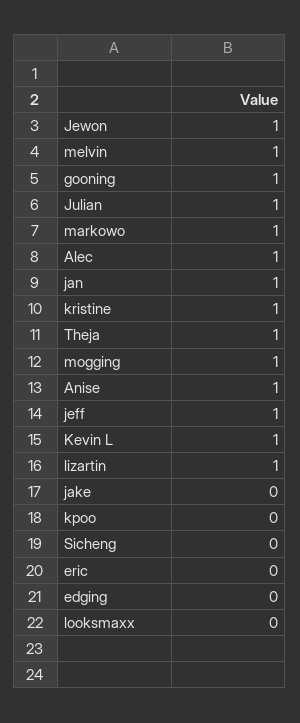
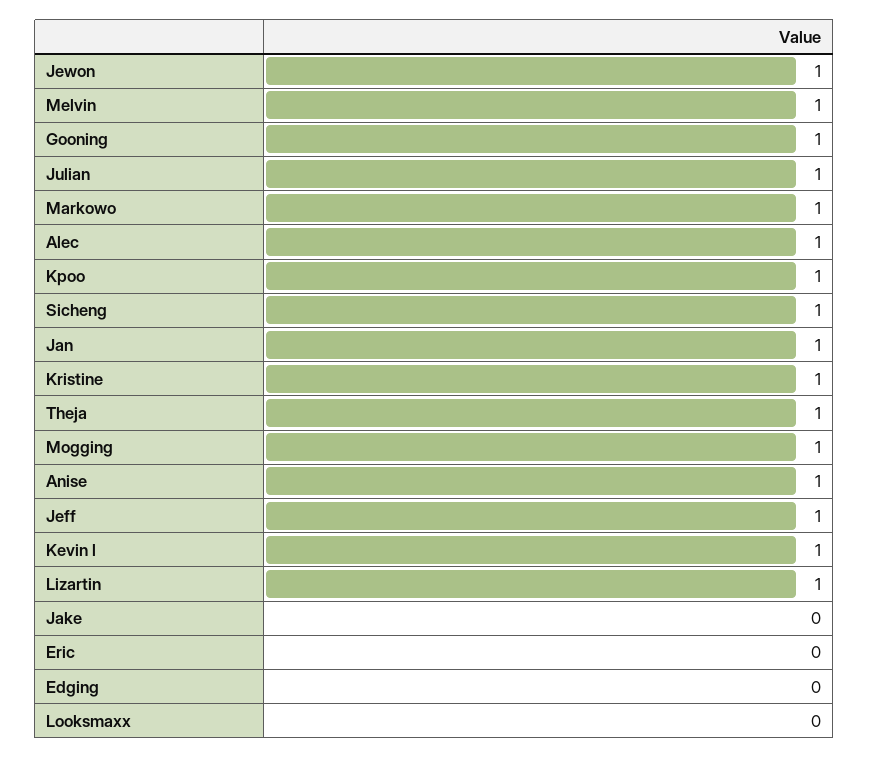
  {
    "Jewon": 1,
    "melvin": 1,
    "gooning": 1,
    "Julian": 1,
    "markowo": 1,
    "Alec": 1,
    "jan": 1,
    "kristine": 1,
    "Theja": 1,
    "mogging": 1,
    "Anise": 1,
    "jeff": 1,
    "Kevin L": 1,
    "lizartin": 1,
    "jake": 0,
-   "kpoo": 0,
+   "kpoo": 1,
-   "Sicheng": 0,
+   "Sicheng": 1,
    "eric": 0,
    "edging": 0,
    "looksmaxx": 0
  }

